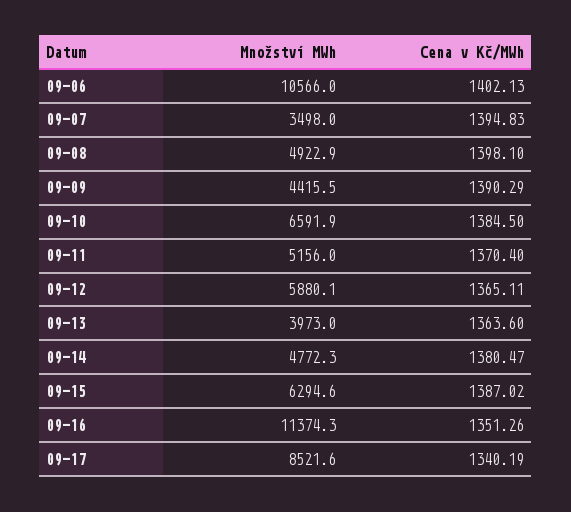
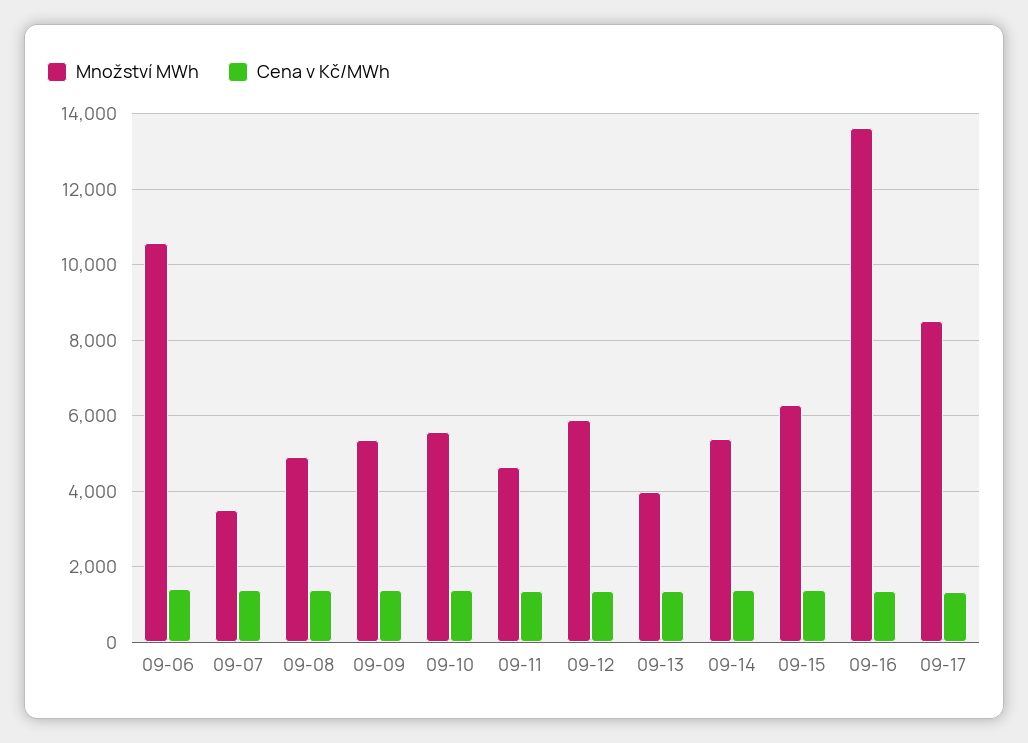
  {
    "Množství MWh": {
      "09-06": 10566,
      "09-07": 3498,
      "09-08": 4922.9,
-     "09-09": 4415.5,
+     "09-09": 5400,
-     "09-10": 6591.9,
+     "09-10": 5600,
-     "09-11": 5156,
+     "09-11": 4600,
      "09-12": 5880.1,
      "09-13": 3973,
-     "09-14": 4772.3,
+     "09-14": 5400,
      "09-15": 6294.6,
-     "09-16": 11374.3,
+     "09-16": 13600,
      "09-17": 8521.6
    },
    "Cena v Kč/MWh": {
      "09-06": 1402.13,
      "09-07": 1394.83,
      "09-08": 1398.1,
      "09-09": 1390.29,
      "09-10": 1384.5,
      "09-11": 1370.4,
      "09-12": 1365.11,
      "09-13": 1363.6,
      "09-14": 1380.47,
      "09-15": 1387.02,
      "09-16": 1351.26,
      "09-17": 1340.19
    }
  }

